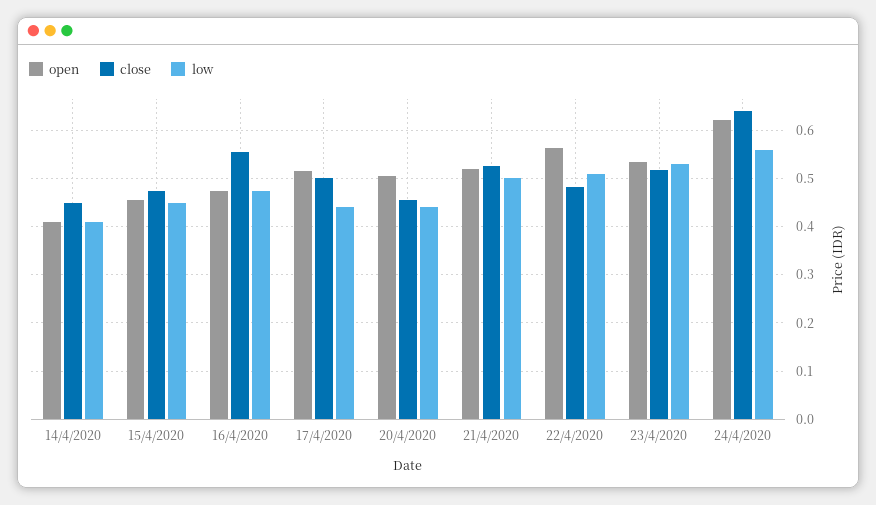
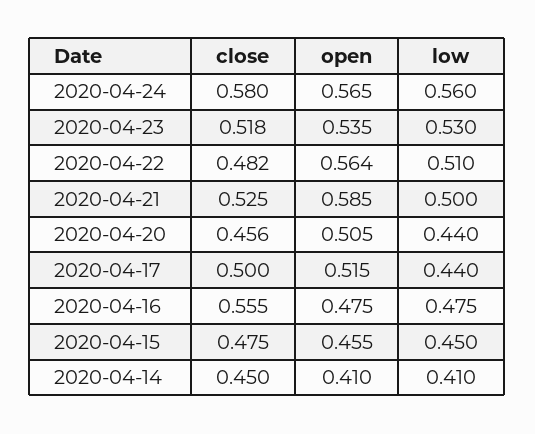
  {
    "open": {
      "14/4/2020": 0.41,
      "15/4/2020": 0.455,
      "16/4/2020": 0.475,
      "17/4/2020": 0.515,
      "20/4/2020": 0.505,
-     "21/4/2020": 0.52,
+     "21/4/2020": 0.585,
      "22/4/2020": 0.564,
      "23/4/2020": 0.535,
-     "24/4/2020": 0.62
+     "24/4/2020": 0.565
    },
    "close": {
      "14/4/2020": 0.45,
      "15/4/2020": 0.475,
      "16/4/2020": 0.555,
      "17/4/2020": 0.5,
      "20/4/2020": 0.456,
      "21/4/2020": 0.525,
      "22/4/2020": 0.482,
      "23/4/2020": 0.518,
-     "24/4/2020": 0.64
+     "24/4/2020": 0.58
    },
    "low": {
      "14/4/2020": 0.41,
      "15/4/2020": 0.45,
      "16/4/2020": 0.475,
      "17/4/2020": 0.44,
      "20/4/2020": 0.44,
      "21/4/2020": 0.5,
      "22/4/2020": 0.51,
      "23/4/2020": 0.53,
      "24/4/2020": 0.56
    }
  }

